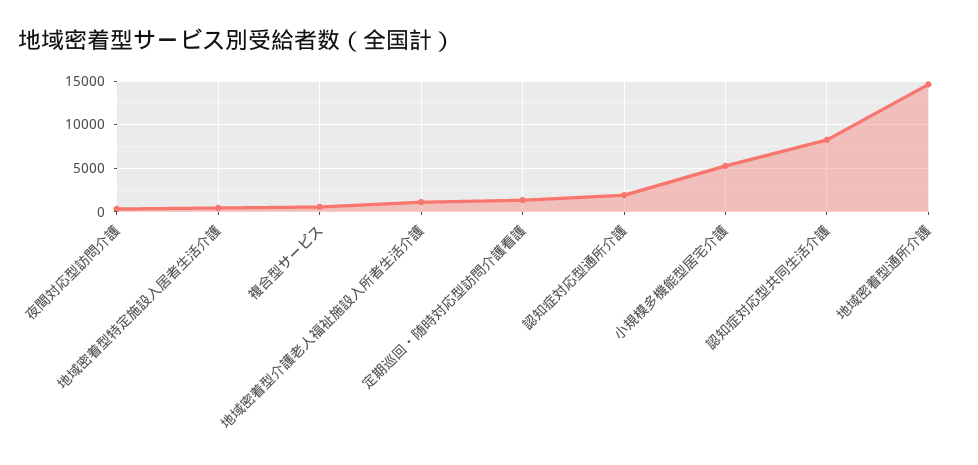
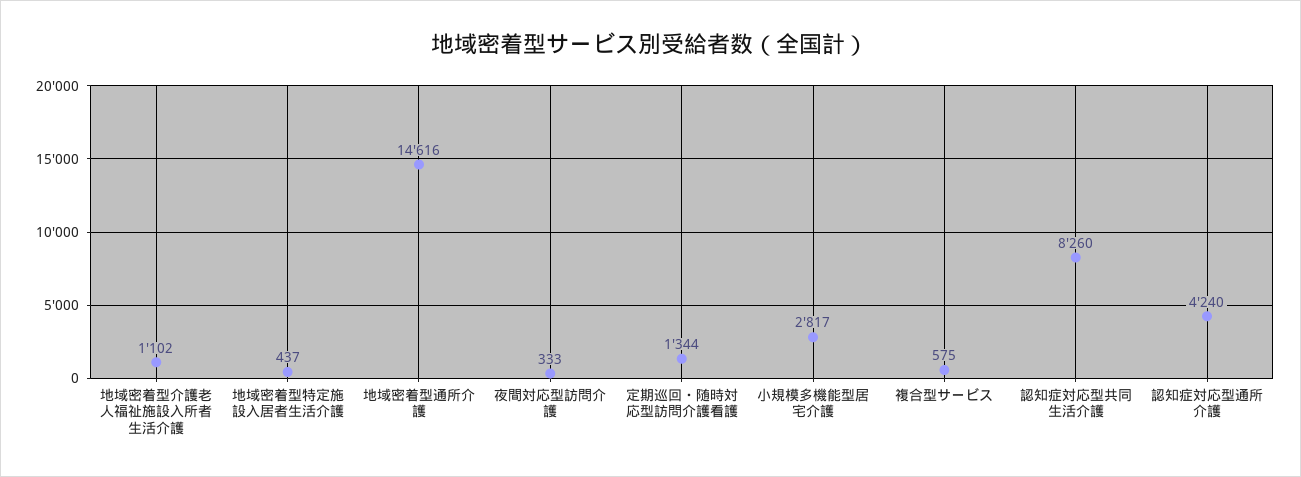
  {
    "夜間対応型訪問介護": 333,
    "地域密着型特定施設入居者生活介護": 437,
    "複合型サービス": 575,
    "地域密着型介護老人福祉施設入所者生活介護": 1102,
    "定期巡回・随時対応型訪問介護看護": 1344,
-   "認知症対応型通所介護": 2000,
+   "認知症対応型通所介護": 4240,
-   "小規模多機能型居宅介護": 5000,
+   "小規模多機能型居宅介護": 2817,
    "認知症対応型共同生活介護": 8260,
    "地域密着型通所介護": 14616
  }

